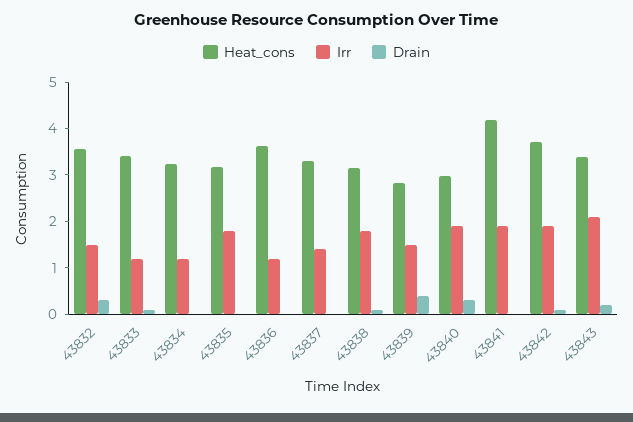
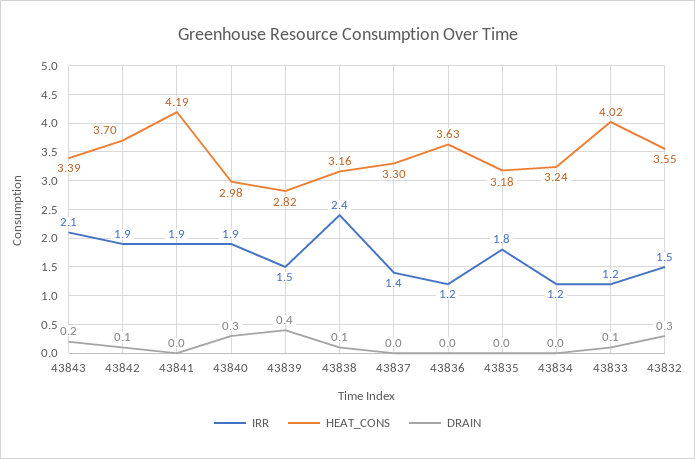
  {
    "Heat_cons": {
      "43832": 3.55,
-     "43833": 3.4,
+     "43833": 4.02,
      "43834": 3.24,
      "43835": 3.18,
      "43836": 3.63,
      "43837": 3.3,
      "43838": 3.16,
      "43839": 2.82,
      "43840": 2.98,
      "43841": 4.19,
      "43842": 3.7,
      "43843": 3.39
    },
    "Irr": {
      "43832": 1.5,
      "43833": 1.2,
      "43834": 1.2,
      "43835": 1.8,
      "43836": 1.2,
      "43837": 1.4,
-     "43838": 1.8,
+     "43838": 2.4,
      "43839": 1.5,
      "43840": 1.9,
      "43841": 1.9,
      "43842": 1.9,
      "43843": 2.1
    },
    "Drain": {
      "43832": 0.3,
      "43833": 0.1,
      "43834": 0,
      "43835": 0,
      "43836": 0,
      "43837": 0,
      "43838": 0.1,
      "43839": 0.4,
      "43840": 0.3,
      "43841": 0,
      "43842": 0.1,
      "43843": 0.2
    }
  }

